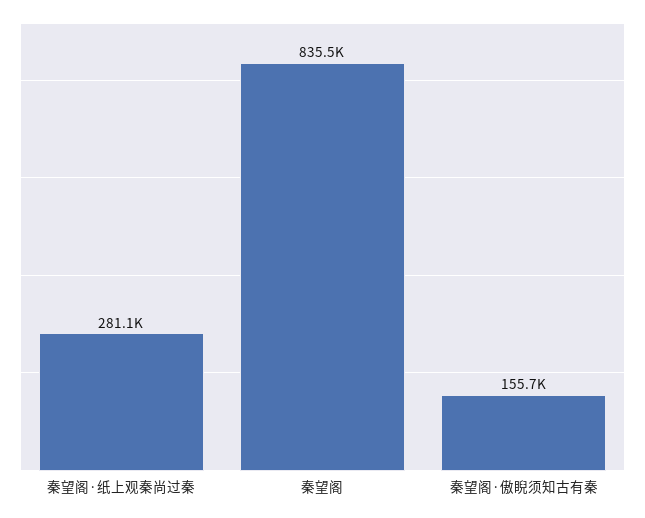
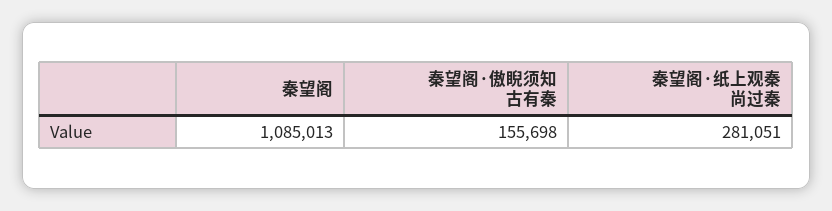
  {
    "秦望阁·纸上观秦尚过秦": 281051,
-   "秦望阁": 835500,
+   "秦望阁": 1085013,
    "秦望阁·傲睨须知古有秦": 155698
  }

